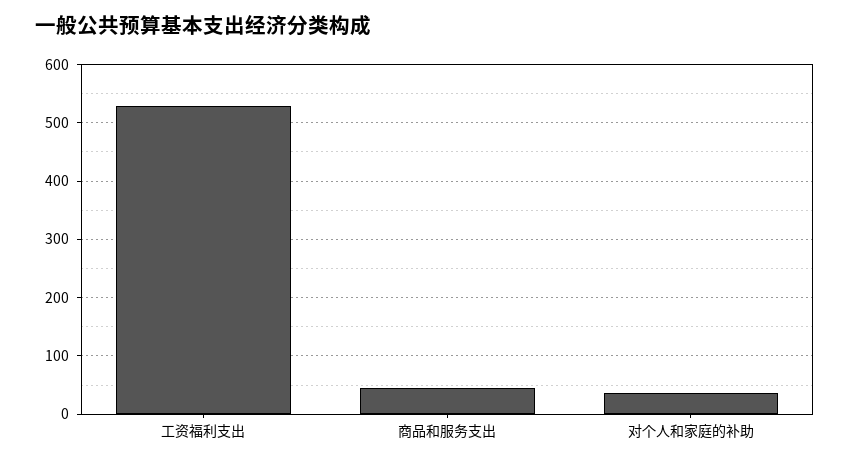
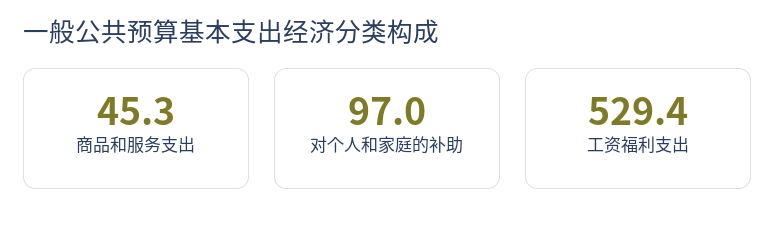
  {
    "工资福利支出": 529.4,
    "商品和服务支出": 45.3,
-   "对个人和家庭的补助": 40
+   "对个人和家庭的补助": 97
  }

